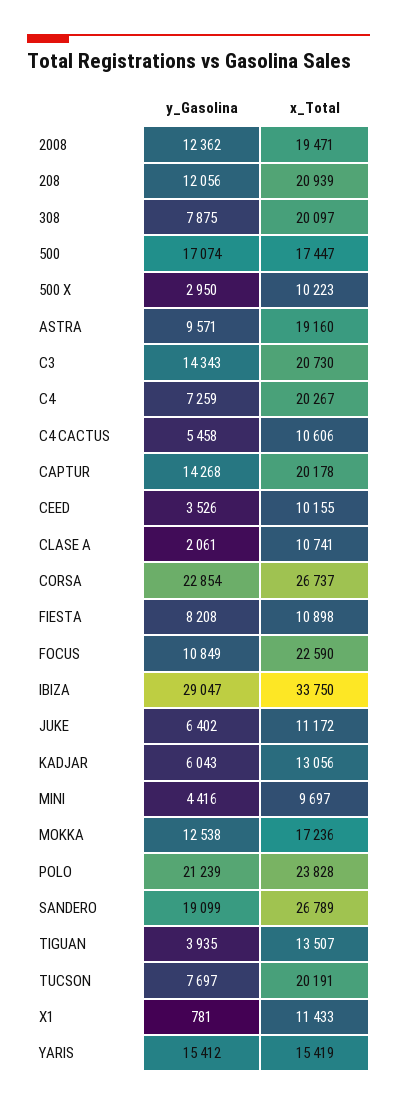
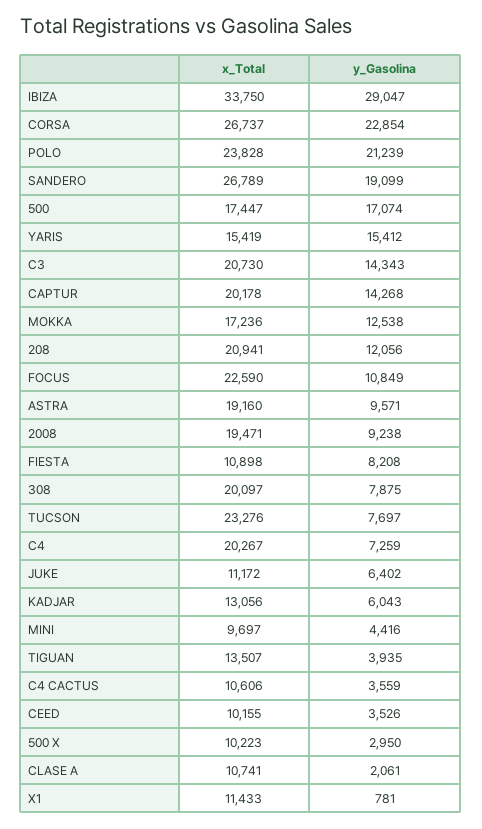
  {
    "y_Gasolina": {
-     "2008": 12362,
+     "2008": 9238,
      "208": 12056,
      "308": 7875,
      "500": 17074,
      "500 X": 2950,
      "ASTRA": 9571,
      "C3": 14343,
      "C4": 7259,
-     "C4 CACTUS": 5458,
+     "C4 CACTUS": 3559,
      "CAPTUR": 14268,
      "CEED": 3526,
      "CLASE A": 2061,
      "CORSA": 22854,
      "FIESTA": 8208,
      "FOCUS": 10849,
      "IBIZA": 29047,
      "JUKE": 6402,
      "KADJAR": 6043,
      "MINI": 4416,
      "MOKKA": 12538,
      "POLO": 21239,
      "SANDERO": 19099,
      "TIGUAN": 3935,
      "TUCSON": 7697,
      "X1": 781,
      "YARIS": 15412
    },
    "x_Total": {
      "2008": 19471,
-     "208": 20939,
+     "208": 20941,
      "308": 20097,
      "500": 17447,
      "500 X": 10223,
      "ASTRA": 19160,
      "C3": 20730,
      "C4": 20267,
      "C4 CACTUS": 10606,
      "CAPTUR": 20178,
      "CEED": 10155,
      "CLASE A": 10741,
      "CORSA": 26737,
      "FIESTA": 10898,
      "FOCUS": 22590,
      "IBIZA": 33750,
      "JUKE": 11172,
      "KADJAR": 13056,
      "MINI": 9697,
      "MOKKA": 17236,
      "POLO": 23828,
      "SANDERO": 26789,
      "TIGUAN": 13507,
-     "TUCSON": 20191,
+     "TUCSON": 23276,
      "X1": 11433,
      "YARIS": 15419
    }
  }

